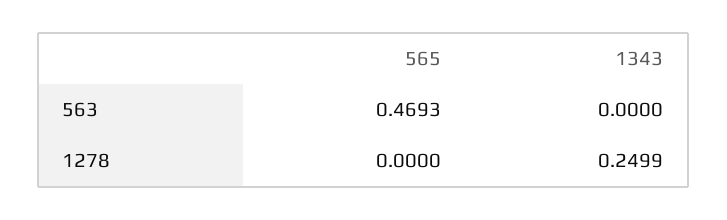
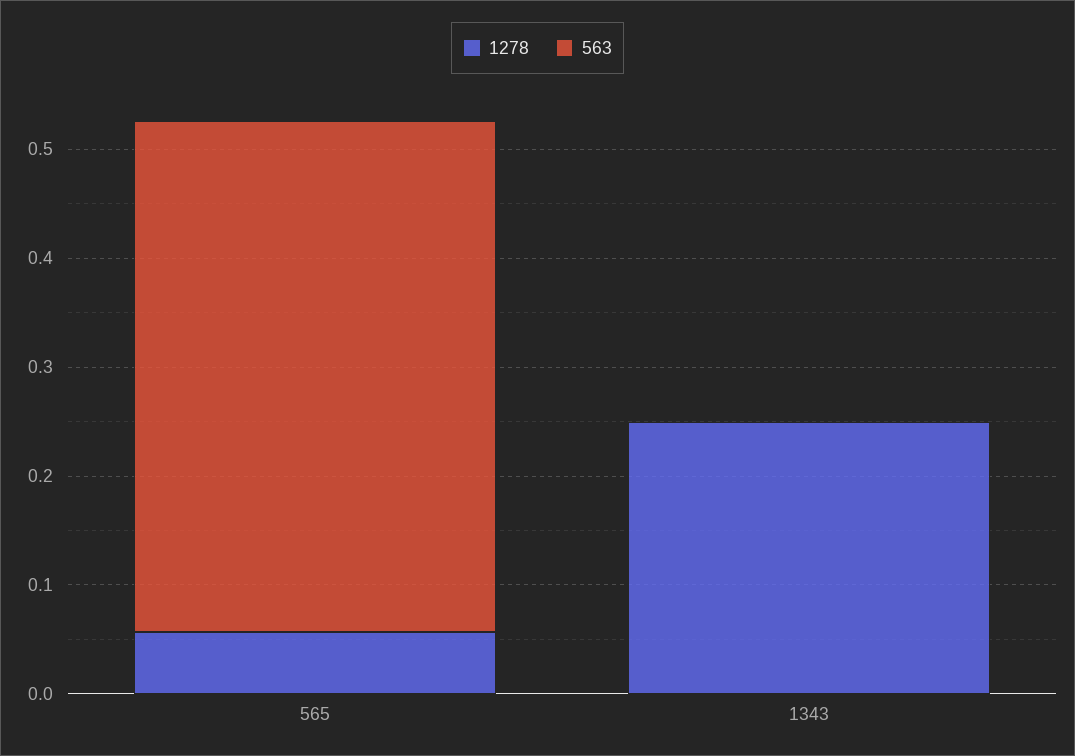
  {
    "563": {
      "565": 0.4693,
      "1343": 0
    },
    "1278": {
-     "565": 0,
+     "565": 0.06,
      "1343": 0.2499
    }
  }

